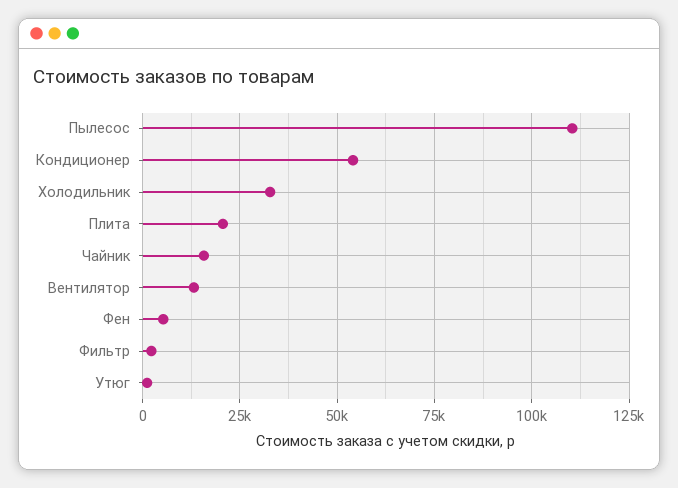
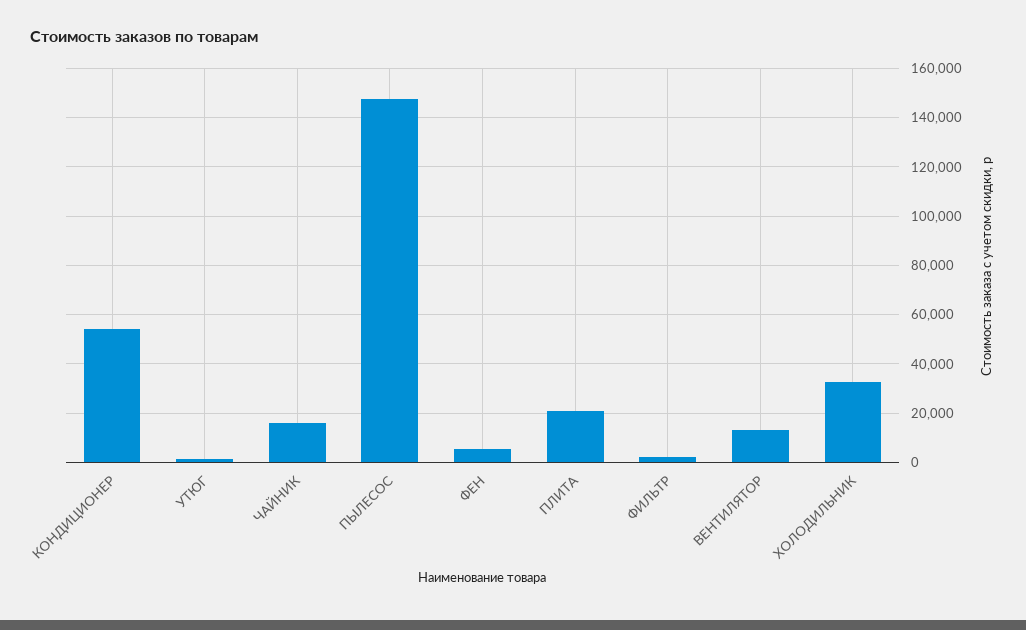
  {
-   "Пылесос": 110000,
+   "Пылесос": 147500,
    "Кондиционер": 55000,
    "Холодильник": 32500,
    "Плита": 20000,
    "Чайник": 15000,
    "Вентилятор": 12500,
    "Фен": 5000,
    "Фильтр": 2500,
    "Утюг": 0
  }

